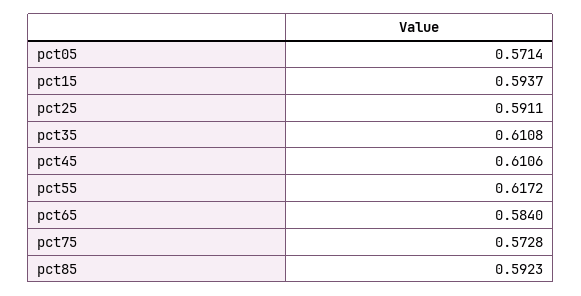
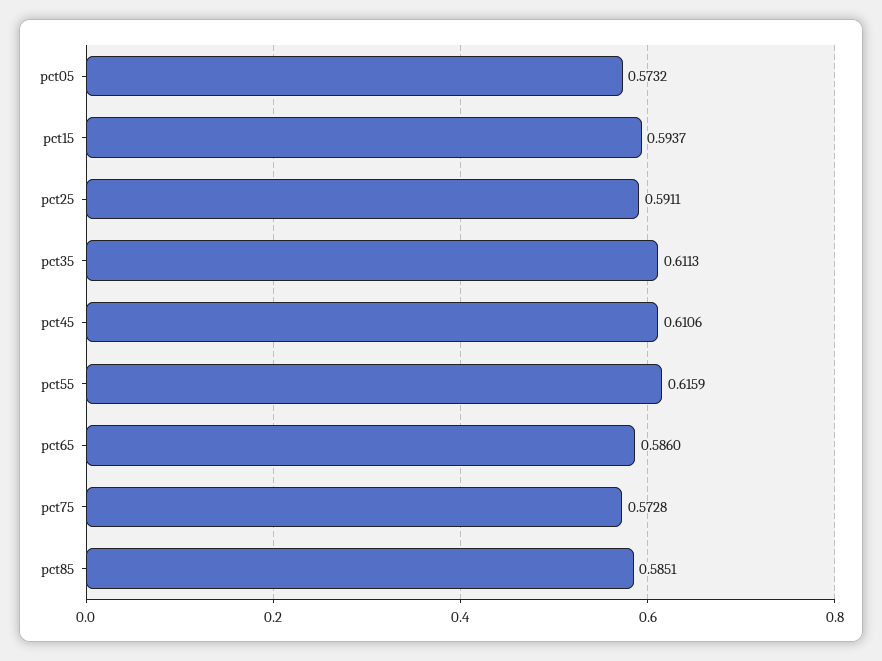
  {
-   "pct05": 0.5714,
+   "pct05": 0.5732,
    "pct15": 0.5937,
    "pct25": 0.5911,
-   "pct35": 0.6108,
+   "pct35": 0.6113,
    "pct45": 0.6106,
-   "pct55": 0.6172,
+   "pct55": 0.6159,
-   "pct65": 0.584,
+   "pct65": 0.586,
    "pct75": 0.5728,
-   "pct85": 0.5923
+   "pct85": 0.5851
  }

